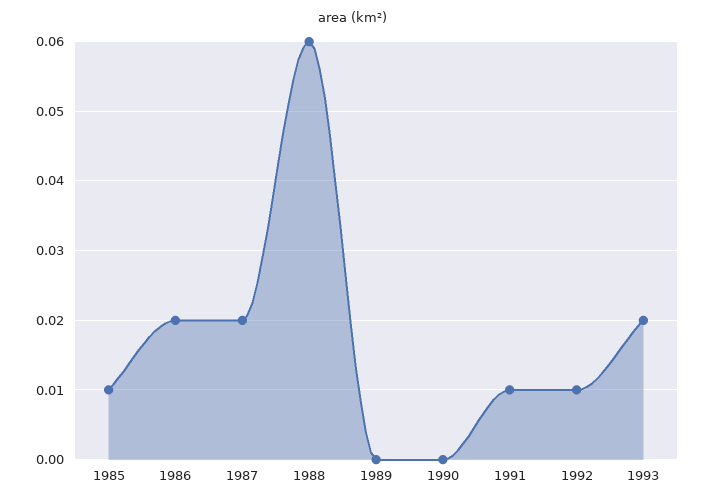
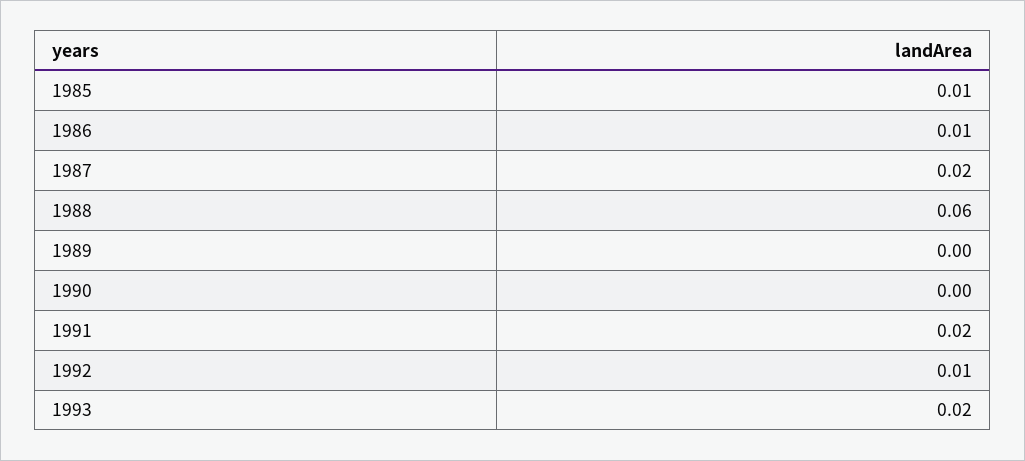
  {
    "1985": 0.01,
-   "1986": 0.02,
+   "1986": 0.01,
    "1987": 0.02,
    "1988": 0.06,
    "1989": 0,
    "1990": 0,
-   "1991": 0.01,
+   "1991": 0.02,
    "1992": 0.01,
    "1993": 0.02
  }

